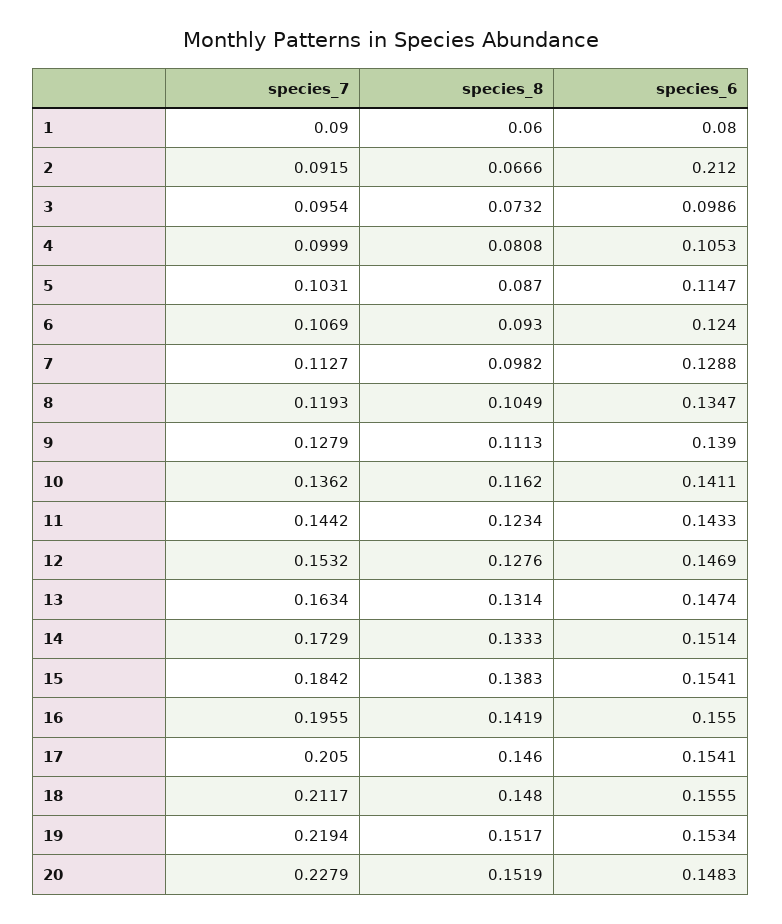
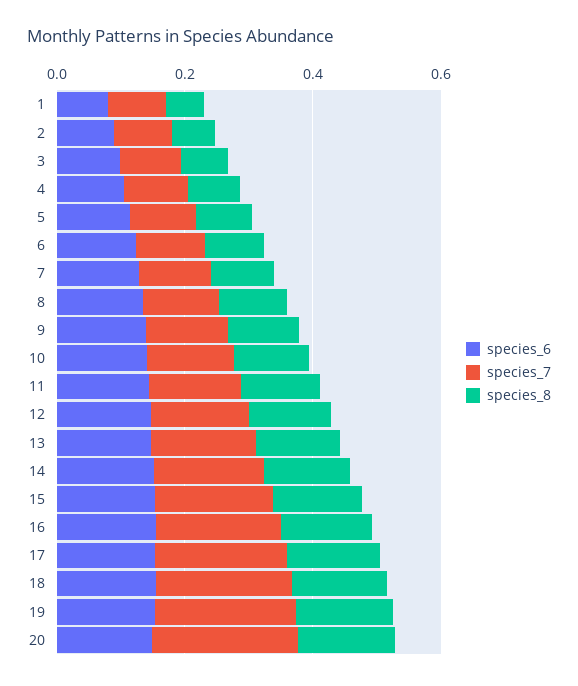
  {
    "species_7": {
      "1": 0.09,
      "2": 0.0915,
      "3": 0.0954,
      "4": 0.0999,
      "5": 0.1031,
      "6": 0.1069,
      "7": 0.1127,
      "8": 0.1193,
      "9": 0.1279,
      "10": 0.1362,
      "11": 0.1442,
      "12": 0.1532,
      "13": 0.1634,
      "14": 0.1729,
      "15": 0.1842,
      "16": 0.1955,
      "17": 0.205,
      "18": 0.2117,
      "19": 0.2194,
      "20": 0.2279
    },
    "species_8": {
      "1": 0.06,
      "2": 0.0666,
      "3": 0.0732,
      "4": 0.0808,
      "5": 0.087,
      "6": 0.093,
      "7": 0.0982,
      "8": 0.1049,
      "9": 0.1113,
      "10": 0.1162,
      "11": 0.1234,
      "12": 0.1276,
      "13": 0.1314,
      "14": 0.1333,
      "15": 0.1383,
      "16": 0.1419,
      "17": 0.146,
      "18": 0.148,
      "19": 0.1517,
      "20": 0.1519
    },
    "species_6": {
      "1": 0.08,
-     "2": 0.212,
+     "2": 0.1,
      "3": 0.0986,
      "4": 0.1053,
      "5": 0.1147,
      "6": 0.124,
      "7": 0.1288,
      "8": 0.1347,
      "9": 0.139,
      "10": 0.1411,
      "11": 0.1433,
      "12": 0.1469,
      "13": 0.1474,
      "14": 0.1514,
      "15": 0.1541,
      "16": 0.155,
      "17": 0.1541,
      "18": 0.1555,
      "19": 0.1534,
      "20": 0.1483
    }
  }

